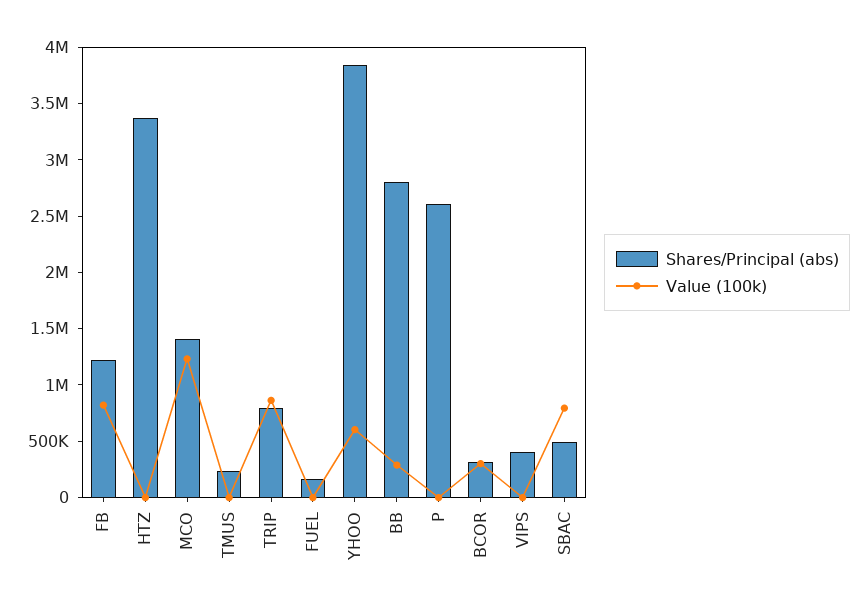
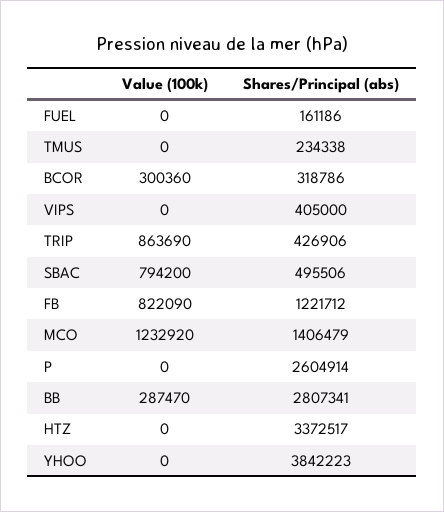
  {
    "Shares/Principal (abs)": {
      "FB": 1221712,
      "HTZ": 3372517,
      "MCO": 1406479,
      "TMUS": 234338,
-     "TRIP": 800000,
+     "TRIP": 426906,
      "FUEL": 161186,
      "YHOO": 3842223,
      "BB": 2807341,
      "P": 2604914,
      "BCOR": 318786,
      "VIPS": 405000,
      "SBAC": 495506
    },
    "Value (100k)": {
      "FB": 822090,
      "HTZ": 0,
      "MCO": 1232920,
      "TMUS": 0,
      "TRIP": 863690,
      "FUEL": 0,
-     "YHOO": 600000,
+     "YHOO": 0,
      "BB": 287470,
      "P": 0,
      "BCOR": 300360,
      "VIPS": 0,
      "SBAC": 794200
    }
  }

